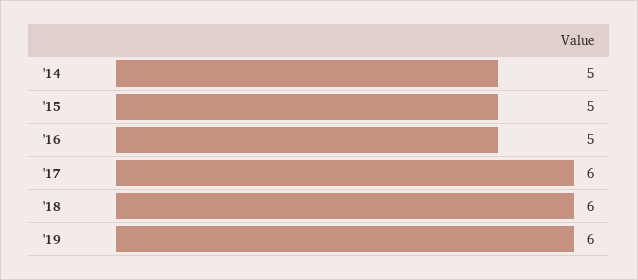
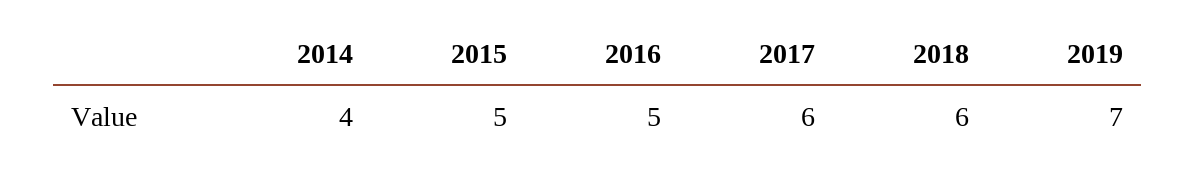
  {
-   "'14": 5,
+   "'14": 4,
    "'15": 5,
    "'16": 5,
    "'17": 6,
    "'18": 6,
-   "'19": 6
+   "'19": 7
  }

